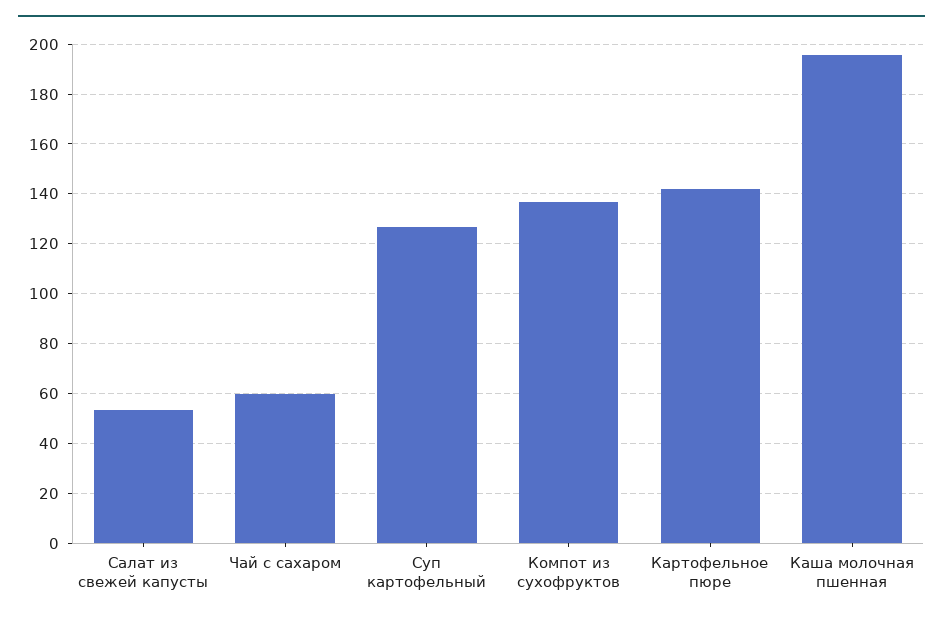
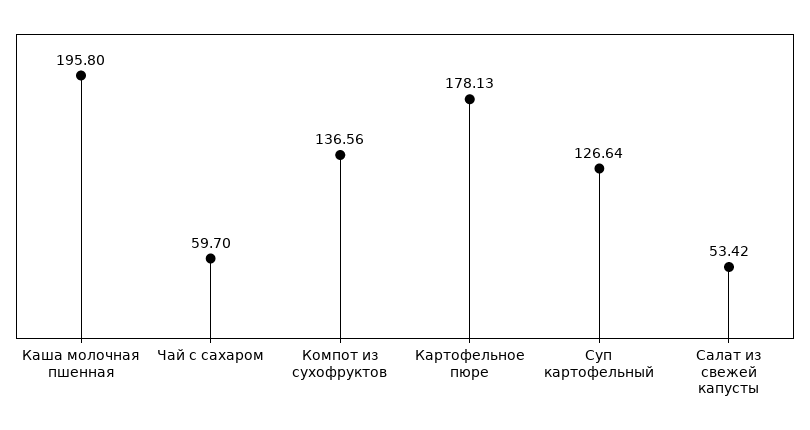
  {
    "Салат из свежей капусты": 53.42,
    "Чай с сахаром": 59.7,
    "Суп картофельный": 126.64,
    "Компот из сухофруктов": 136.56,
-   "Картофельное пюре": 142.5,
+   "Картофельное пюре": 178.13,
    "Каша молочная пшенная": 195.8
  }

